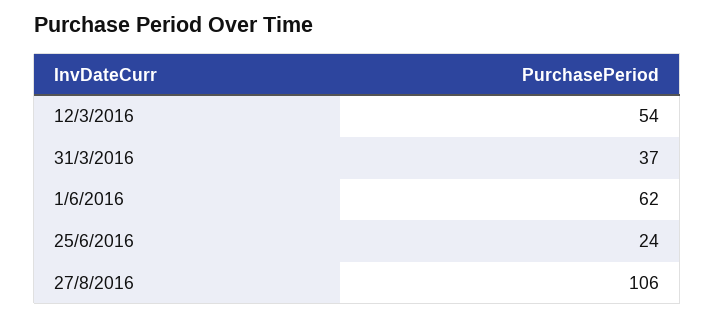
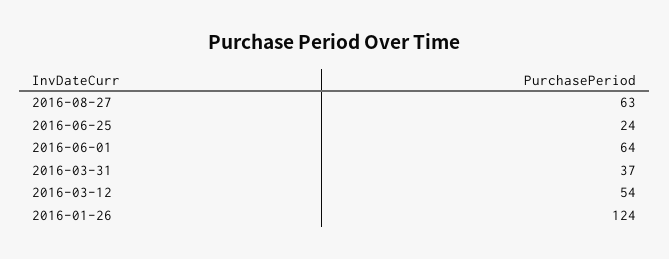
  {
    "12/3/2016": 54,
    "31/3/2016": 37,
-   "1/6/2016": 62,
+   "1/6/2016": 64,
    "25/6/2016": 24,
-   "27/8/2016": 106
+   "27/8/2016": 63,
+   "2016-01-26": 124
  }

